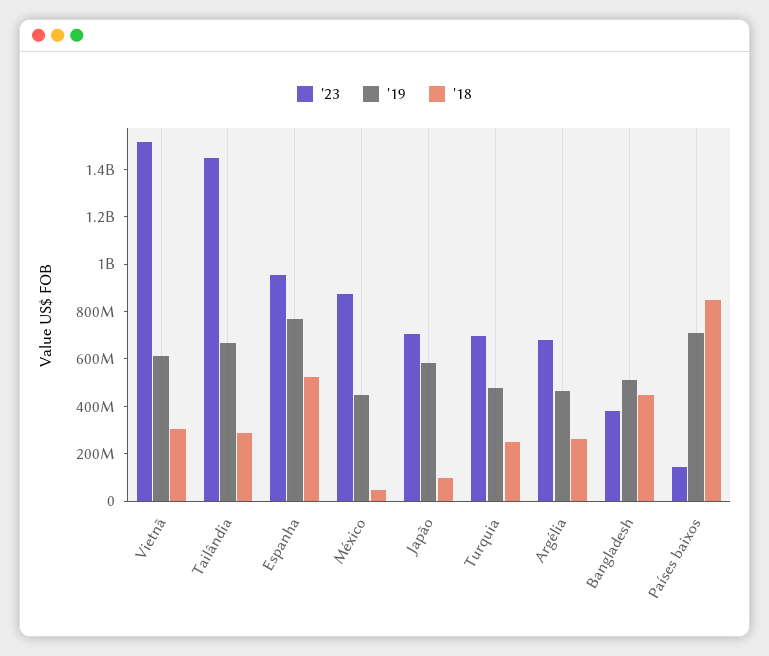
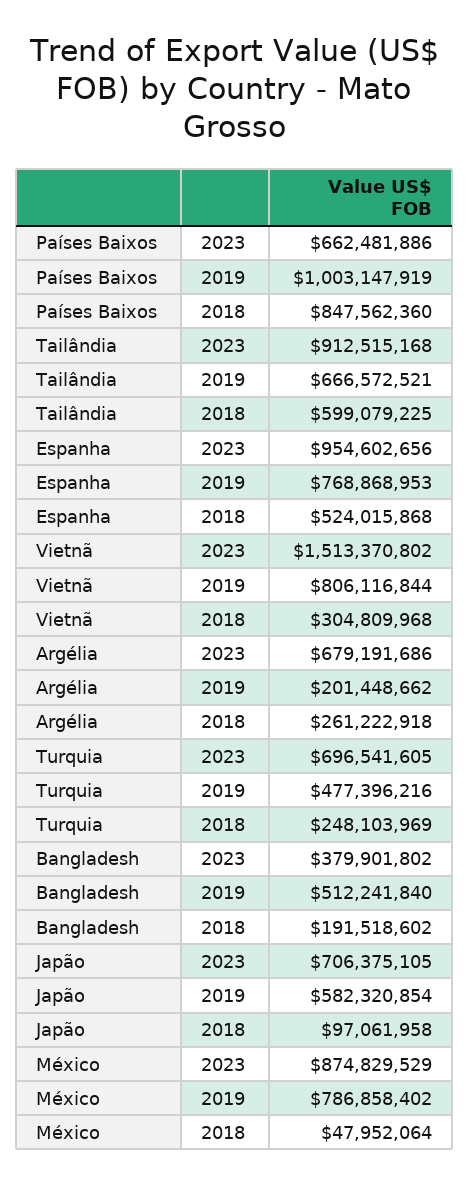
  {
    "'23": {
      "Vietnã": 1513370802,
-     "Tailândia": 1450000000,
+     "Tailândia": 912515168,
      "Espanha": 954602656,
      "México": 874829529,
      "Japão": 706375105,
      "Turquia": 696541605,
      "Argélia": 679191686,
      "Bangladesh": 379901802,
-     "Países baixos": 150000000
+     "Países baixos": 662481886
    },
    "'19": {
-     "Vietnã": 600000000,
+     "Vietnã": 806116844,
      "Tailândia": 666572521,
      "Espanha": 768868953,
-     "México": 450000000,
+     "México": 786858402,
      "Japão": 582320854,
      "Turquia": 477396216,
-     "Argélia": 450000000,
+     "Argélia": 201448662,
      "Bangladesh": 512241840,
-     "Países baixos": 700000000
+     "Países baixos": 1003147919
    },
    "'18": {
      "Vietnã": 304809968,
-     "Tailândia": 300000000,
+     "Tailândia": 599079225,
      "Espanha": 524015868,
      "México": 47952064,
      "Japão": 97061958,
      "Turquia": 248103969,
      "Argélia": 261222918,
-     "Bangladesh": 450000000,
+     "Bangladesh": 191518602,
      "Países baixos": 847562360
    }
  }

